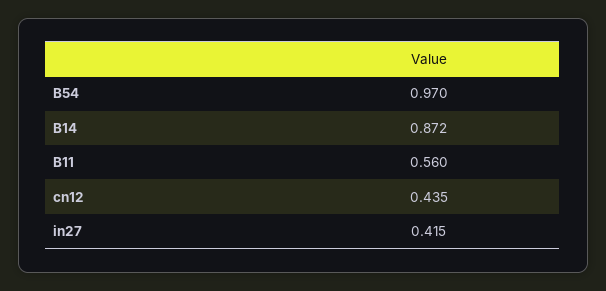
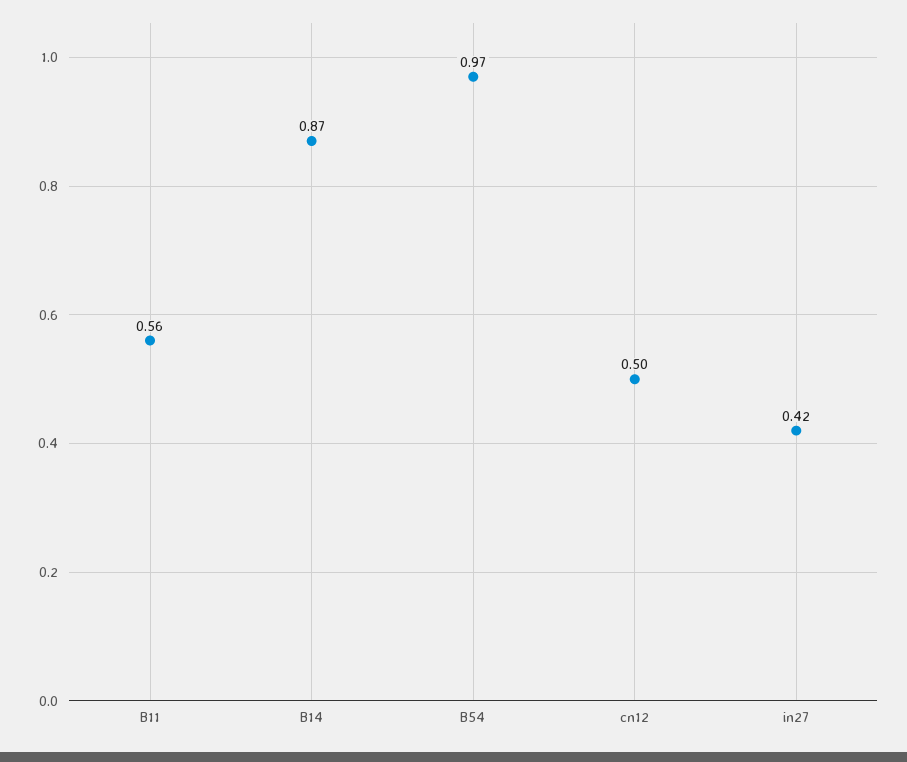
  {
    "B54": 0.97,
    "B14": 0.872,
    "B11": 0.56,
-   "cn12": 0.435,
+   "cn12": 0.5,
    "in27": 0.415
  }

